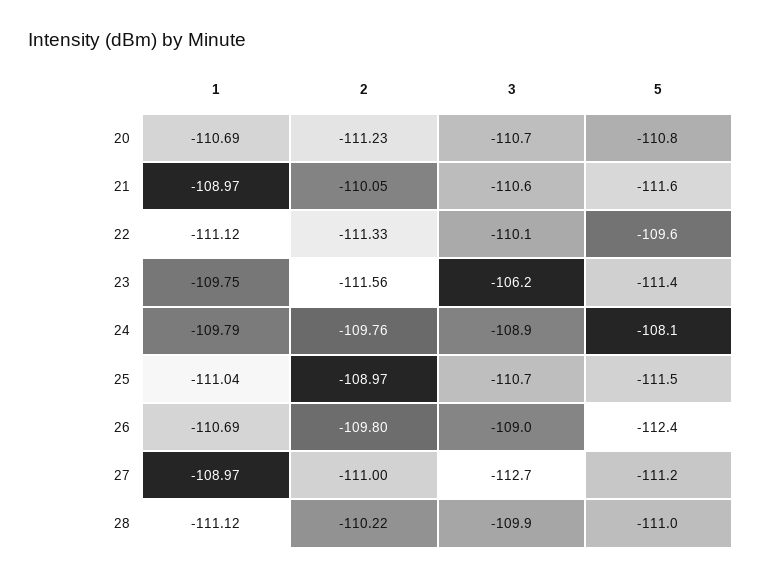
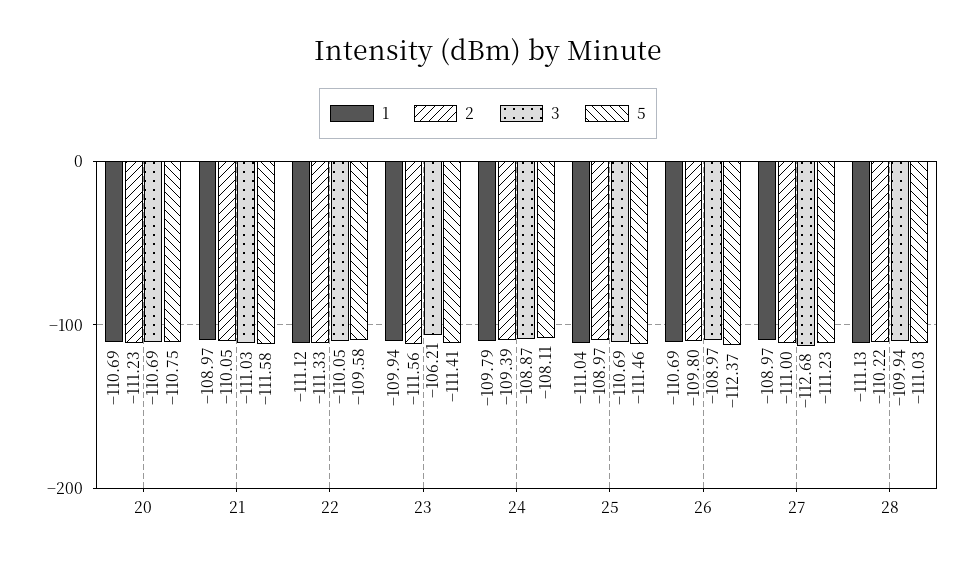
  {
    "1": {
      "20": -110.69,
      "21": -108.97,
      "22": -111.12,
-     "23": -109.75,
+     "23": -109.94,
      "24": -109.79,
      "25": -111.04,
      "26": -110.69,
      "27": -108.97,
-     "28": -111.12
+     "28": -111.13
    },
    "2": {
      "20": -111.23,
      "21": -110.05,
      "22": -111.33,
      "23": -111.56,
-     "24": -109.76,
+     "24": -109.39,
      "25": -108.97,
      "26": -109.8,
      "27": -111,
      "28": -110.22
    },
    "3": {
      "20": -110.69,
-     "21": -110.6,
+     "21": -111.03,
      "22": -110.05,
      "23": -106.21,
      "24": -108.87,
      "25": -110.69,
      "26": -108.97,
      "27": -112.68,
      "28": -109.94
    },
    "5": {
      "20": -110.75,
      "21": -111.58,
      "22": -109.58,
      "23": -111.41,
      "24": -108.11,
      "25": -111.46,
      "26": -112.37,
      "27": -111.23,
      "28": -111.03
    }
  }

